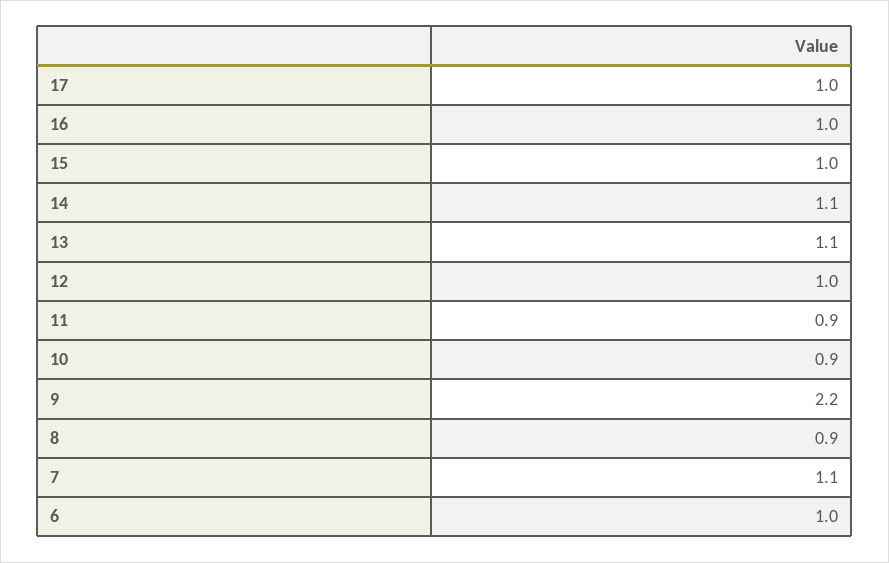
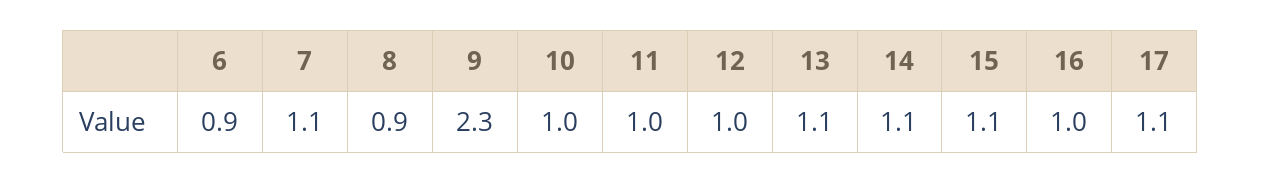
  {
-   "17": 1,
+   "17": 1.1,
    "16": 1,
-   "15": 1,
+   "15": 1.1,
    "14": 1.1,
    "13": 1.1,
    "12": 1,
-   "11": 0.9,
+   "11": 1,
-   "10": 0.9,
+   "10": 1,
-   "9": 2.2,
+   "9": 2.3,
    "8": 0.9,
    "7": 1.1,
-   "6": 1
+   "6": 0.9
  }

